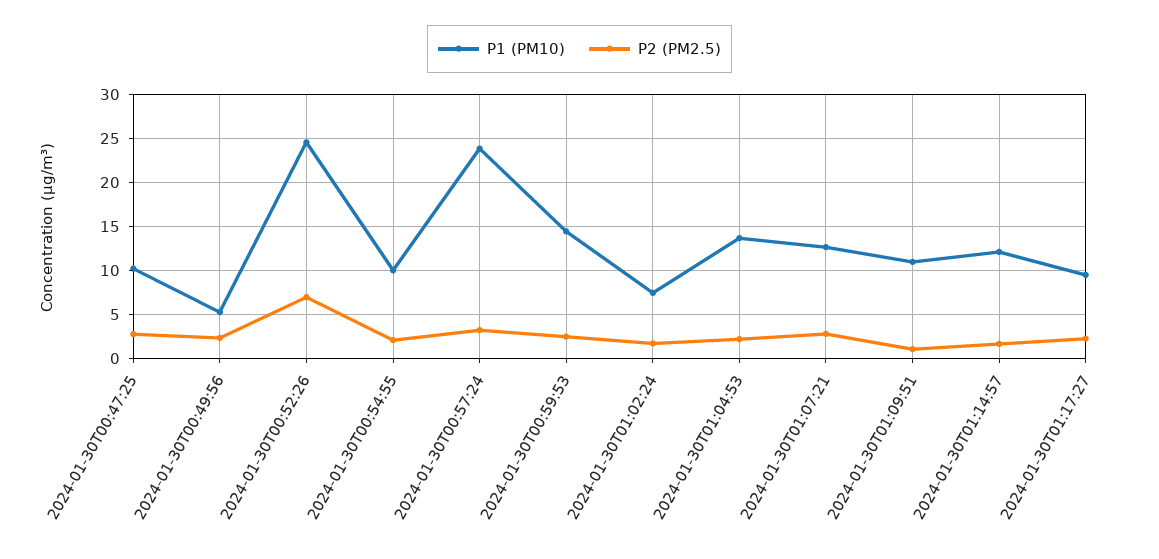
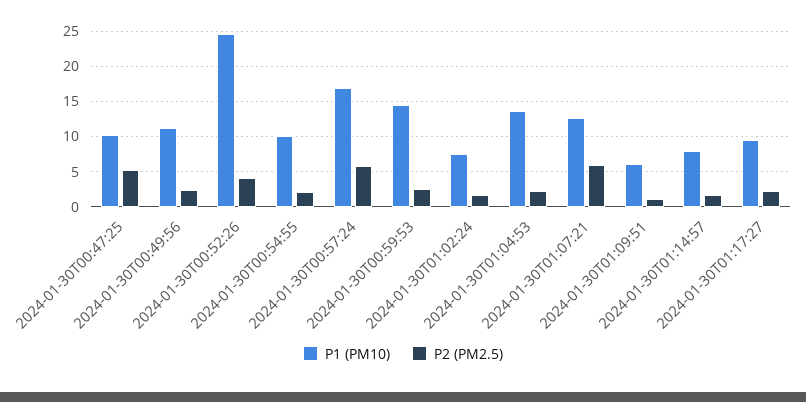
  {
    "P1 (PM10)": {
      "2024-01-30T00:47:25": 10,
-     "2024-01-30T00:49:56": 5,
+     "2024-01-30T00:49:56": 11,
      "2024-01-30T00:52:26": 25,
      "2024-01-30T00:54:55": 10,
-     "2024-01-30T00:57:24": 24,
+     "2024-01-30T00:57:24": 17,
      "2024-01-30T00:59:53": 14,
      "2024-01-30T01:02:24": 7,
      "2024-01-30T01:04:53": 14,
      "2024-01-30T01:07:21": 13,
-     "2024-01-30T01:09:51": 11,
+     "2024-01-30T01:09:51": 6,
-     "2024-01-30T01:14:57": 12,
+     "2024-01-30T01:14:57": 8,
      "2024-01-30T01:17:27": 10
    },
    "P2 (PM2.5)": {
-     "2024-01-30T00:47:25": 3,
+     "2024-01-30T00:47:25": 5,
      "2024-01-30T00:49:56": 2,
-     "2024-01-30T00:52:26": 7,
+     "2024-01-30T00:52:26": 4,
      "2024-01-30T00:54:55": 2,
-     "2024-01-30T00:57:24": 3,
+     "2024-01-30T00:57:24": 6,
      "2024-01-30T00:59:53": 3,
      "2024-01-30T01:02:24": 2,
      "2024-01-30T01:04:53": 2,
-     "2024-01-30T01:07:21": 3,
+     "2024-01-30T01:07:21": 6,
      "2024-01-30T01:09:51": 1,
      "2024-01-30T01:14:57": 2,
      "2024-01-30T01:17:27": 2
    }
  }

